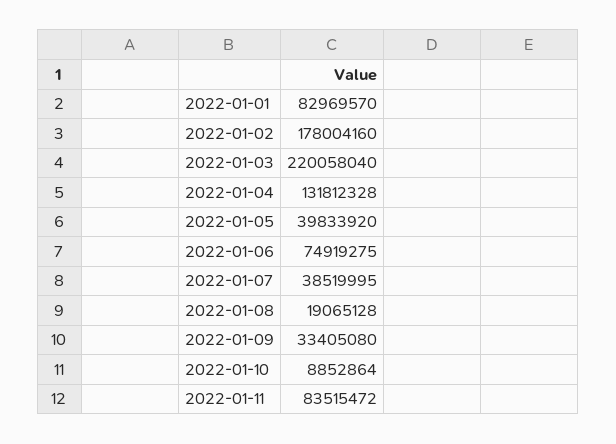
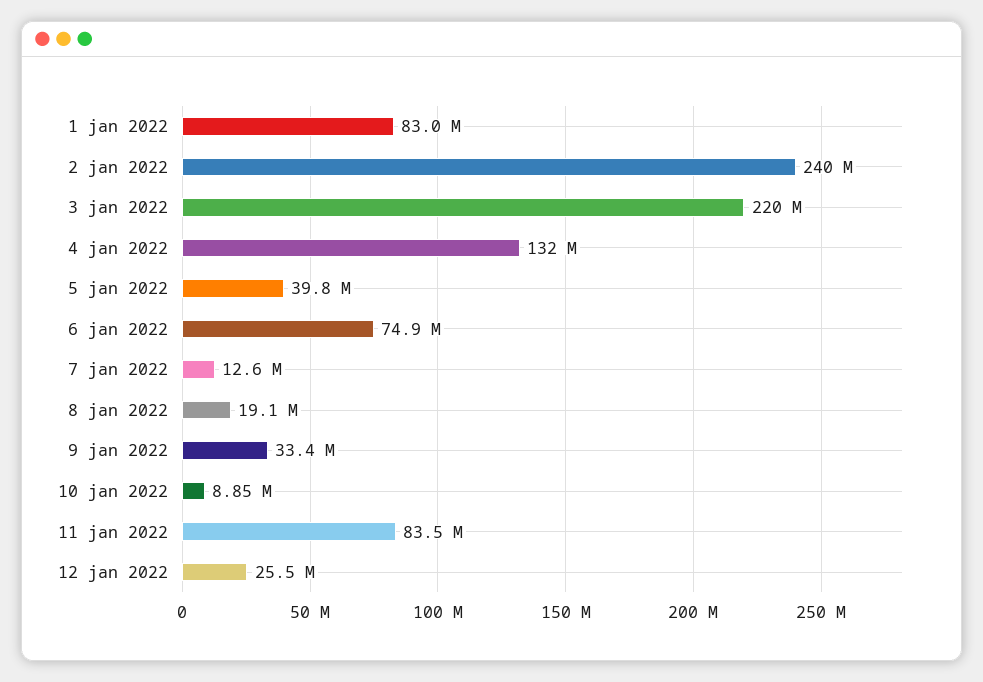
  {
    "2022-01-01": 82969570,
-   "2022-01-02": 178004160,
+   "2022-01-02": 240000000,
    "2022-01-03": 220058040,
    "2022-01-04": 131812328,
    "2022-01-05": 39833920,
    "2022-01-06": 74919275,
-   "2022-01-07": 38519995,
+   "2022-01-07": 12600000,
    "2022-01-08": 19065128,
    "2022-01-09": 33405080,
    "2022-01-10": 8852864,
-   "2022-01-11": 83515472
+   "2022-01-11": 83515472,
+   "12 jan 2022": 25500000
  }

